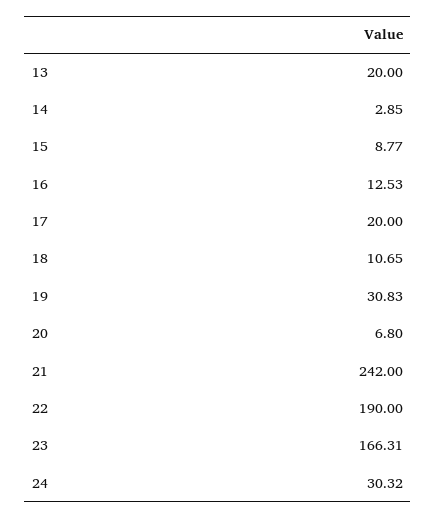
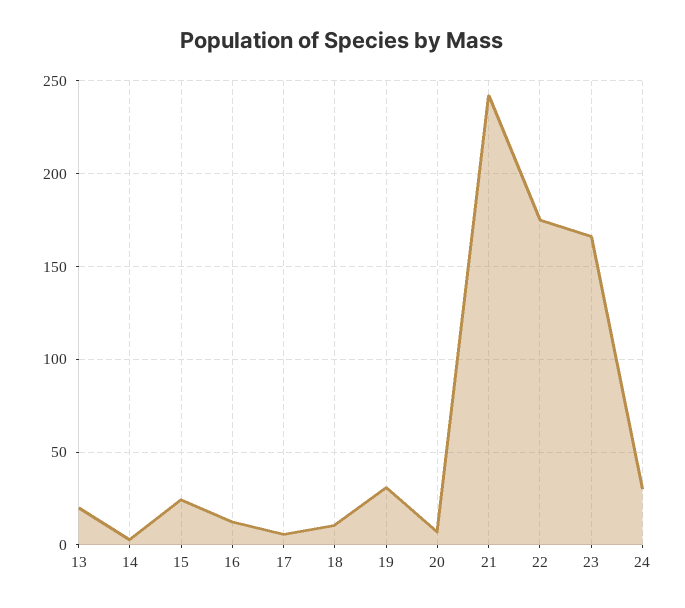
  {
    "13": 20,
    "14": 2.85,
-   "15": 8.77,
+   "15": 25,
    "16": 12.53,
-   "17": 20,
+   "17": 5,
    "18": 10.65,
    "19": 30.83,
    "20": 6.8,
    "21": 242,
-   "22": 190,
+   "22": 175,
    "23": 166.31,
    "24": 30.32
  }

